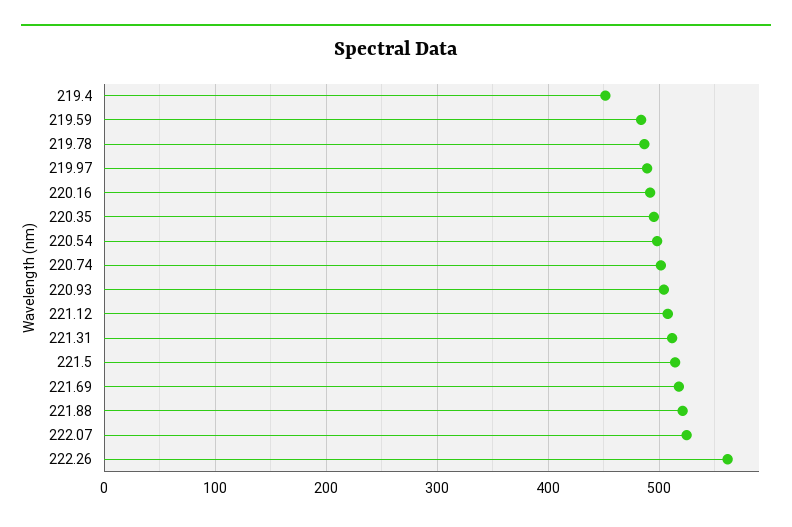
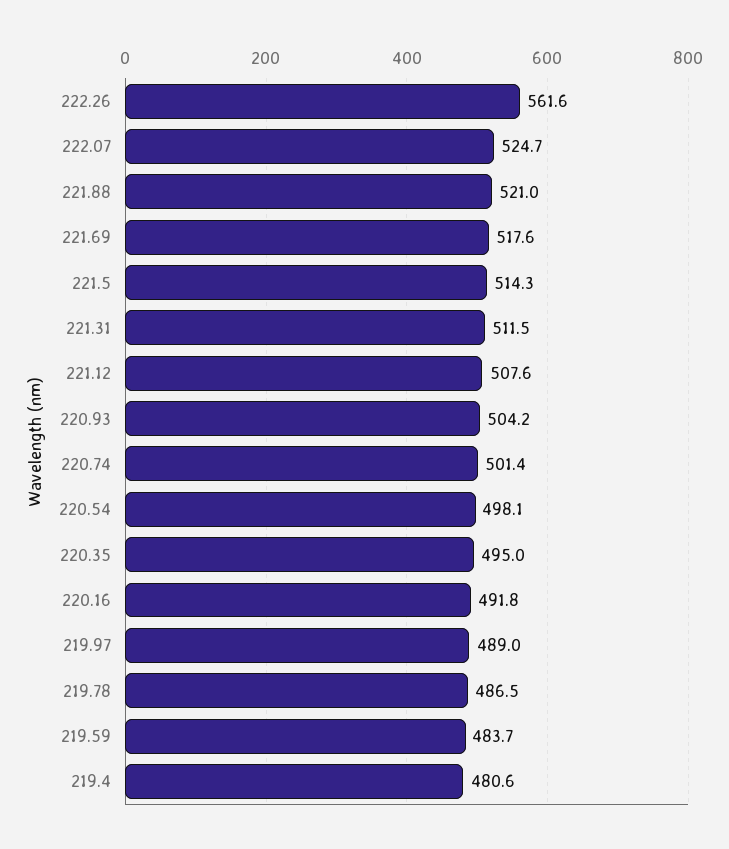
  {
-   "219.4": 450,
+   "219.4": 480.6,
    "219.59": 483.7,
    "219.78": 486.5,
    "219.97": 489,
    "220.16": 491.8,
    "220.35": 495,
    "220.54": 498.1,
    "220.74": 501.4,
    "220.93": 504.2,
    "221.12": 507.6,
    "221.31": 511.5,
    "221.5": 514.3,
    "221.69": 517.6,
    "221.88": 521,
    "222.07": 524.7,
    "222.26": 561.6
  }

